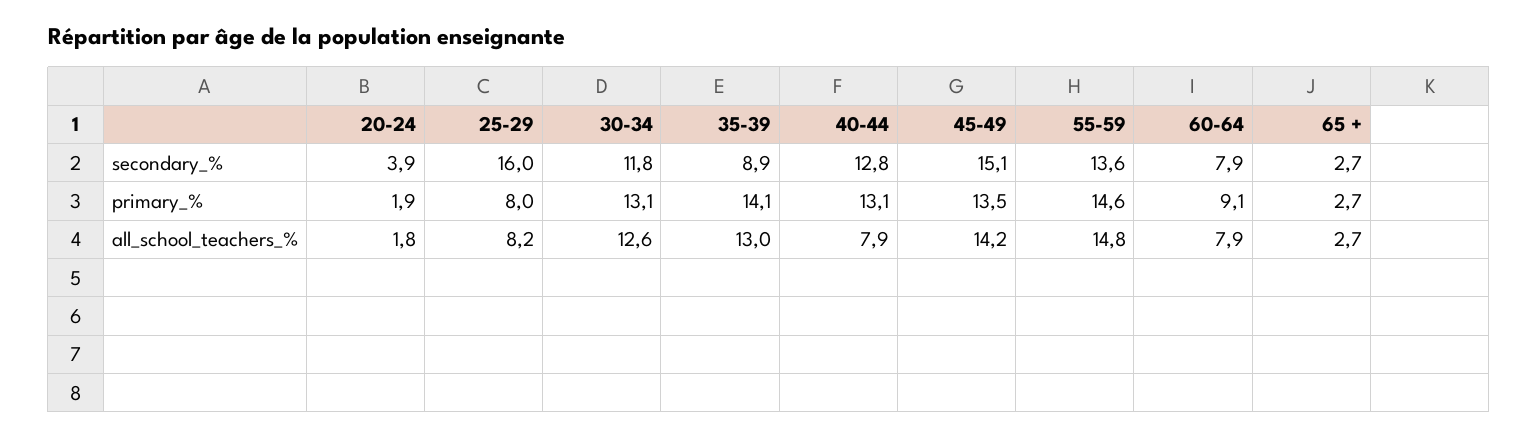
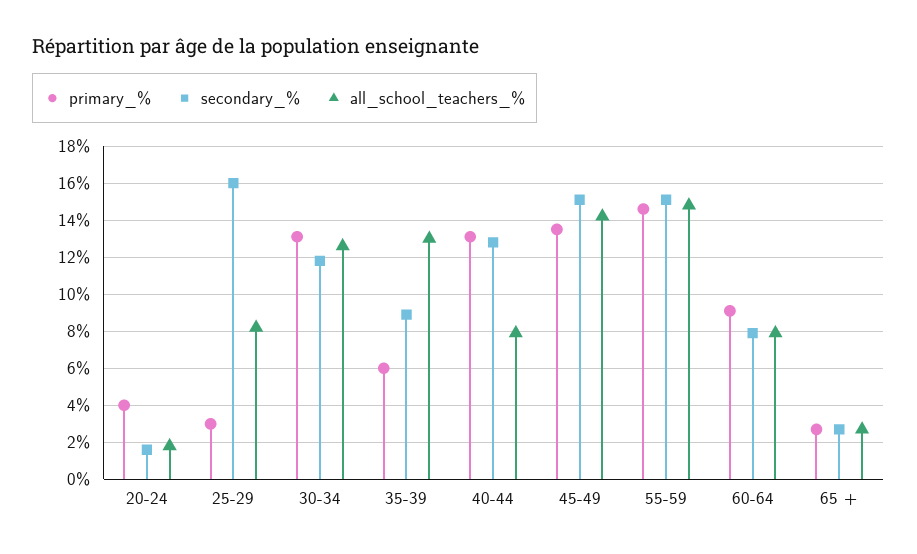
  {
    "secondary_%": {
-     "20-24": 3.9,
+     "20-24": 1.5,
      "25-29": 16,
      "30-34": 11.8,
      "35-39": 8.9,
      "40-44": 12.8,
      "45-49": 15.1,
-     "55-59": 13.6,
+     "55-59": 15,
      "60-64": 7.9,
      "65 +": 2.7
    },
    "primary_%": {
-     "20-24": 1.9,
+     "20-24": 4,
-     "25-29": 8,
+     "25-29": 3,
      "30-34": 13.1,
-     "35-39": 14.1,
+     "35-39": 6,
      "40-44": 13.1,
      "45-49": 13.5,
      "55-59": 14.6,
      "60-64": 9.1,
      "65 +": 2.7
    },
    "all_school_teachers_%": {
      "20-24": 1.8,
      "25-29": 8.2,
      "30-34": 12.6,
      "35-39": 13,
      "40-44": 7.9,
      "45-49": 14.2,
      "55-59": 14.8,
      "60-64": 7.9,
      "65 +": 2.7
    }
  }

